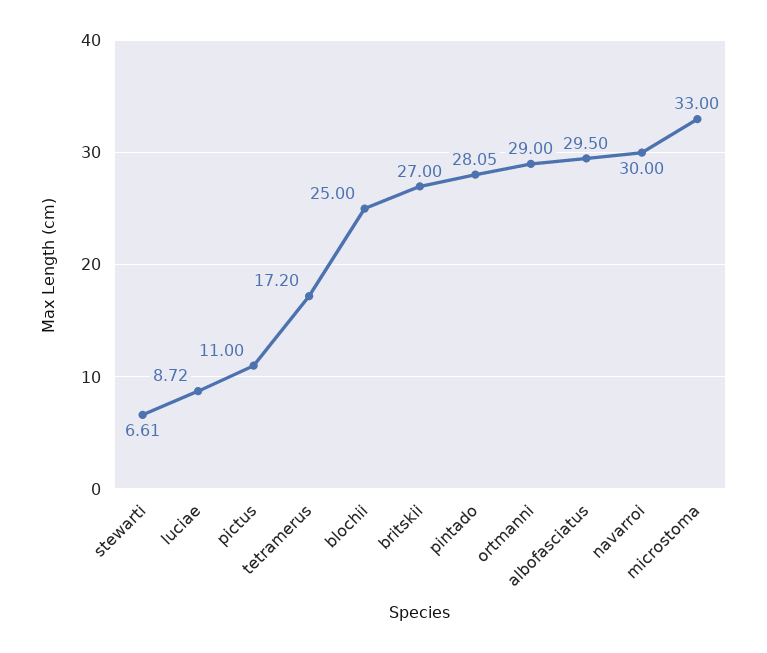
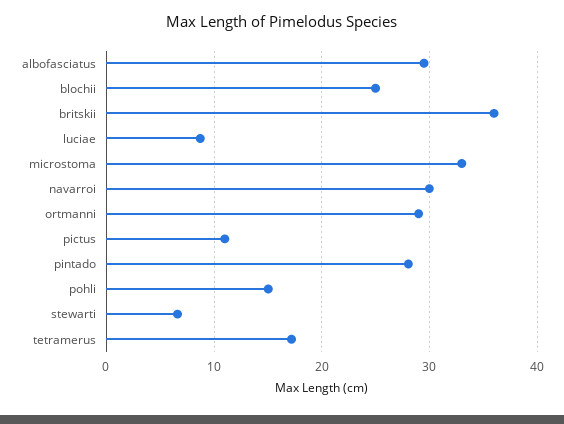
  {
    "stewarti": 6.61,
    "luciae": 8.72,
    "pictus": 11,
    "tetramerus": 17.2,
    "blochii": 25,
-   "britskii": 27,
+   "britskii": 36,
    "pintado": 28.05,
    "ortmanni": 29,
    "albofasciatus": 29.5,
    "navarroi": 30,
-   "microstoma": 33
+   "microstoma": 33,
+   "pohli": 15
  }

